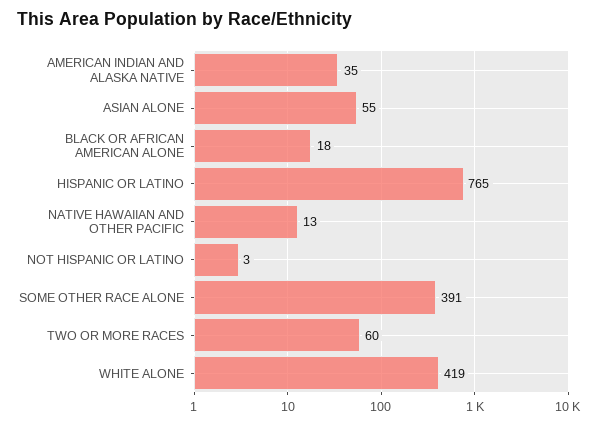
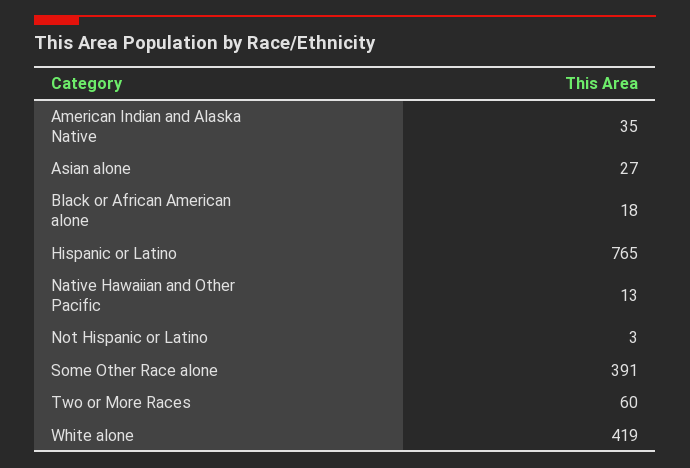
  {
    "AMERICAN INDIAN AND ALASKA NATIVE": 35,
-   "ASIAN ALONE": 55,
+   "ASIAN ALONE": 27,
    "BLACK OR AFRICAN AMERICAN ALONE": 18,
    "HISPANIC OR LATINO": 765,
    "NATIVE HAWAIIAN AND OTHER PACIFIC": 13,
    "NOT HISPANIC OR LATINO": 3,
    "SOME OTHER RACE ALONE": 391,
    "TWO OR MORE RACES": 60,
    "WHITE ALONE": 419
  }

